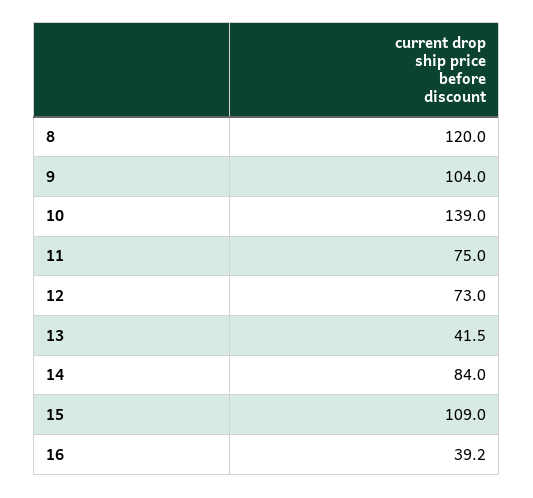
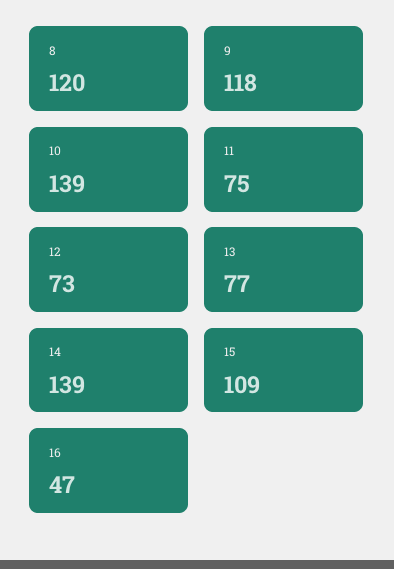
  {
    "8": 120,
-   "9": 104,
+   "9": 118,
    "10": 139,
    "11": 75,
    "12": 73,
-   "13": 41.5,
+   "13": 77,
-   "14": 84,
+   "14": 139,
    "15": 109,
-   "16": 39.2
+   "16": 47
  }

